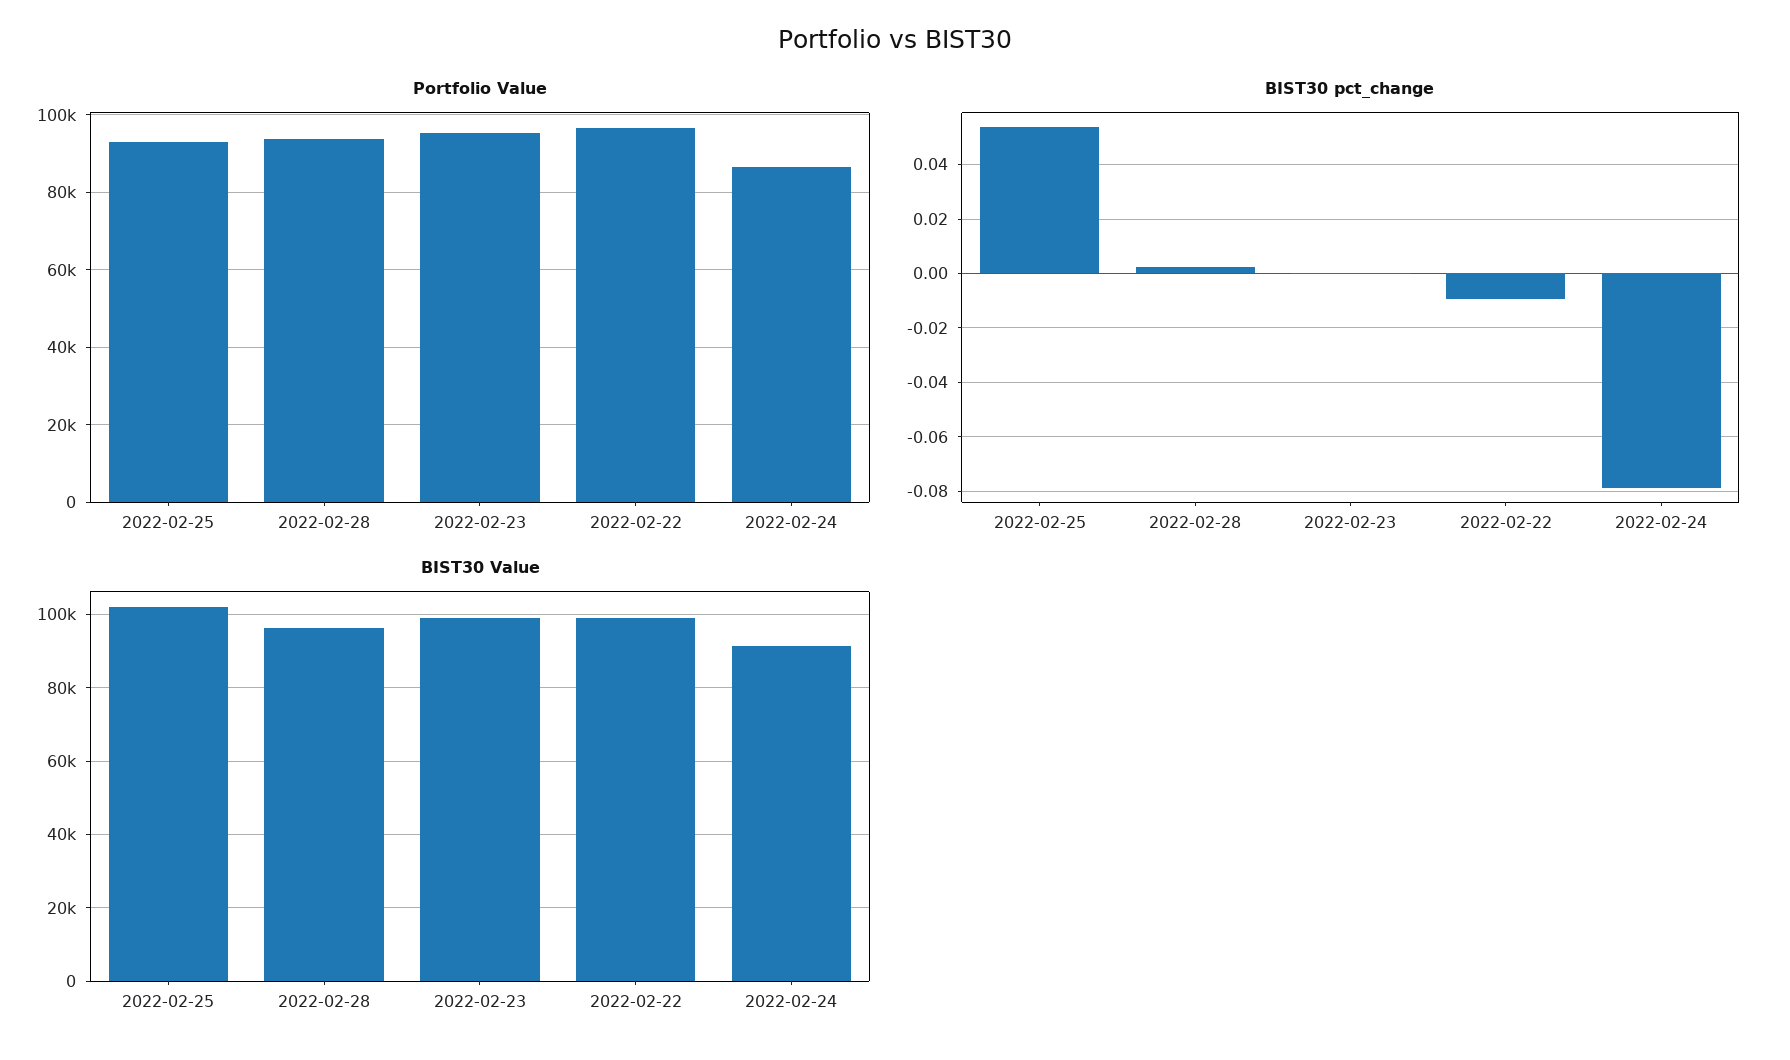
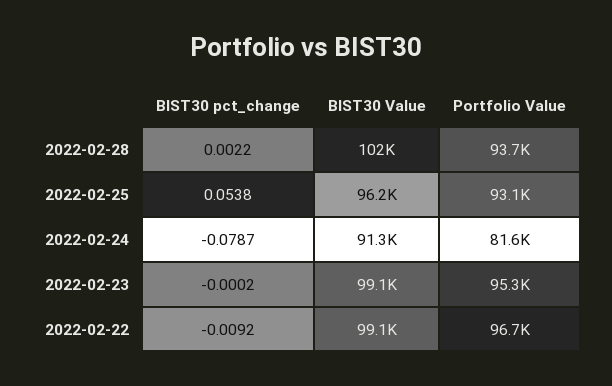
  {
    "Portfolio Value": {
      "2022-02-25": 93100,
      "2022-02-28": 93700,
      "2022-02-23": 95300,
      "2022-02-22": 96700,
-     "2022-02-24": 86000
+     "2022-02-24": 81600
    },
    "BIST30 pct_change": {
      "2022-02-25": 0.0538,
      "2022-02-28": 0.0022,
      "2022-02-23": -0.0002,
      "2022-02-22": -0.0092,
      "2022-02-24": -0.0787
    },
    "BIST30 Value": {
-     "2022-02-25": 102000,
+     "2022-02-25": 96200,
-     "2022-02-28": 96000,
+     "2022-02-28": 102000,
      "2022-02-23": 99100,
      "2022-02-22": 99100,
      "2022-02-24": 91300
    }
  }

